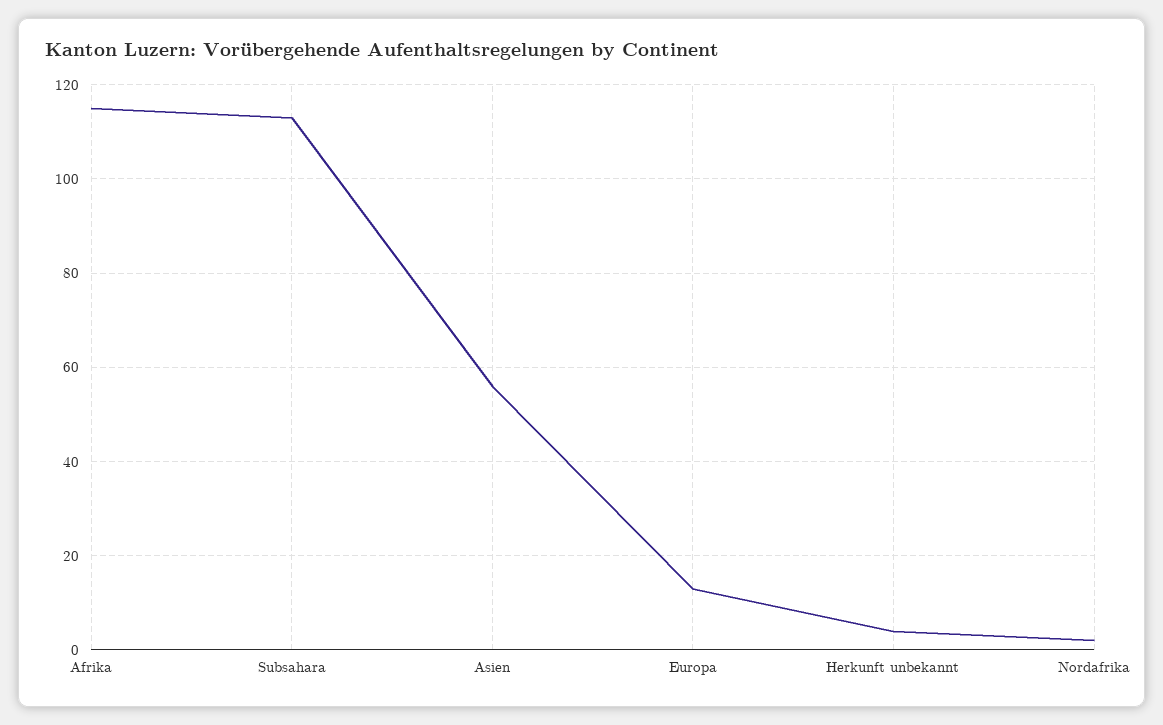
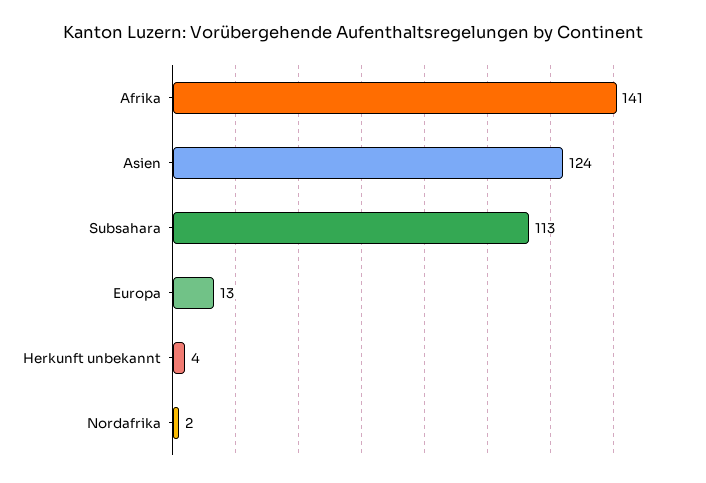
  {
-   "Afrika": 115,
+   "Afrika": 141,
    "Subsahara": 113,
-   "Asien": 55,
+   "Asien": 124,
    "Europa": 13,
    "Herkunft unbekannt": 4,
    "Nordafrika": 2
  }

